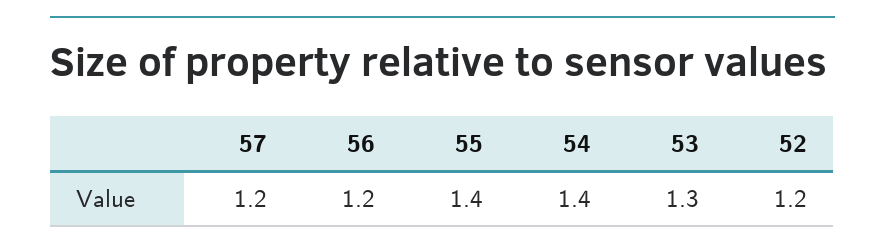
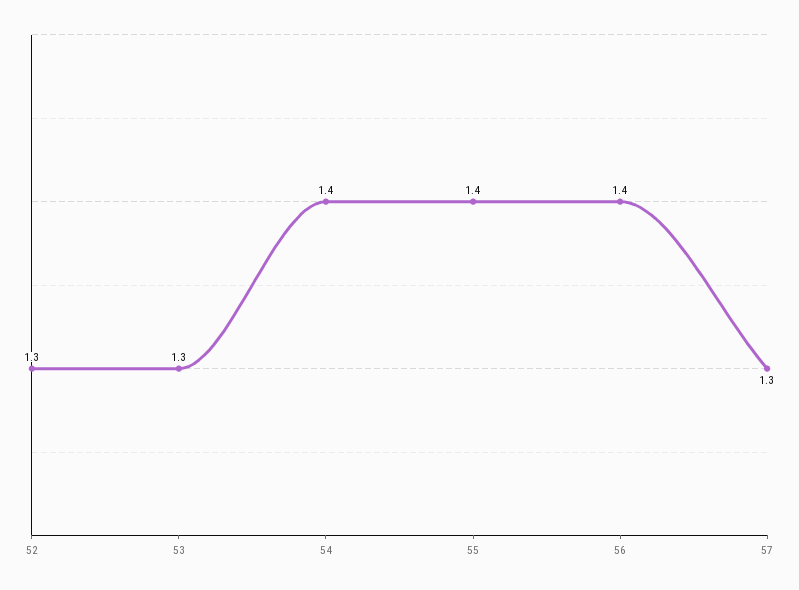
  {
-   "57": 1.2,
+   "57": 1.3,
-   "56": 1.2,
+   "56": 1.4,
    "55": 1.4,
    "54": 1.4,
    "53": 1.3,
-   "52": 1.2
+   "52": 1.3
  }

